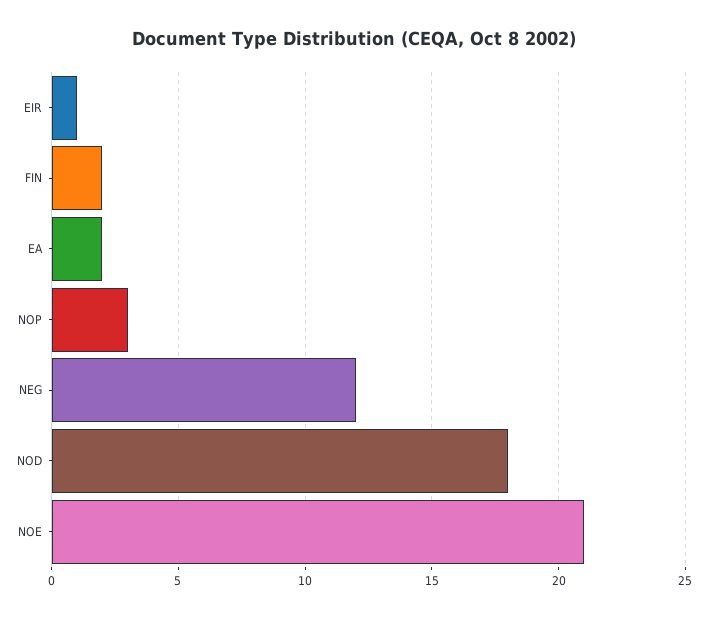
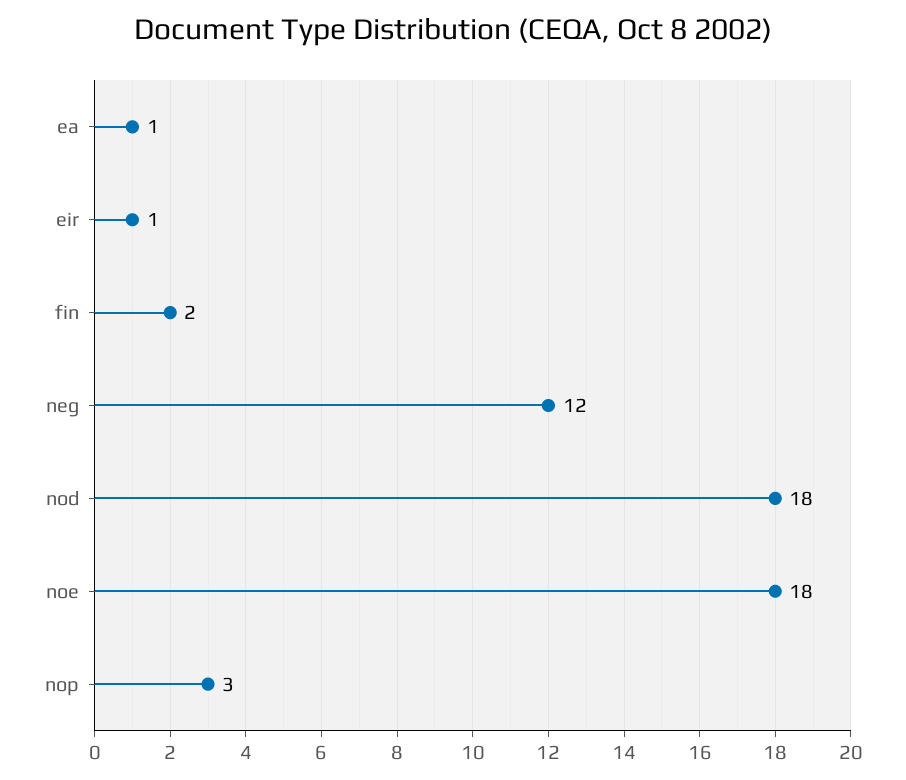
  {
    "EIR": 1,
    "FIN": 2,
-   "EA": 2,
+   "EA": 1,
    "NOP": 3,
    "NEG": 12,
    "NOD": 18,
-   "NOE": 21
+   "NOE": 18
  }

